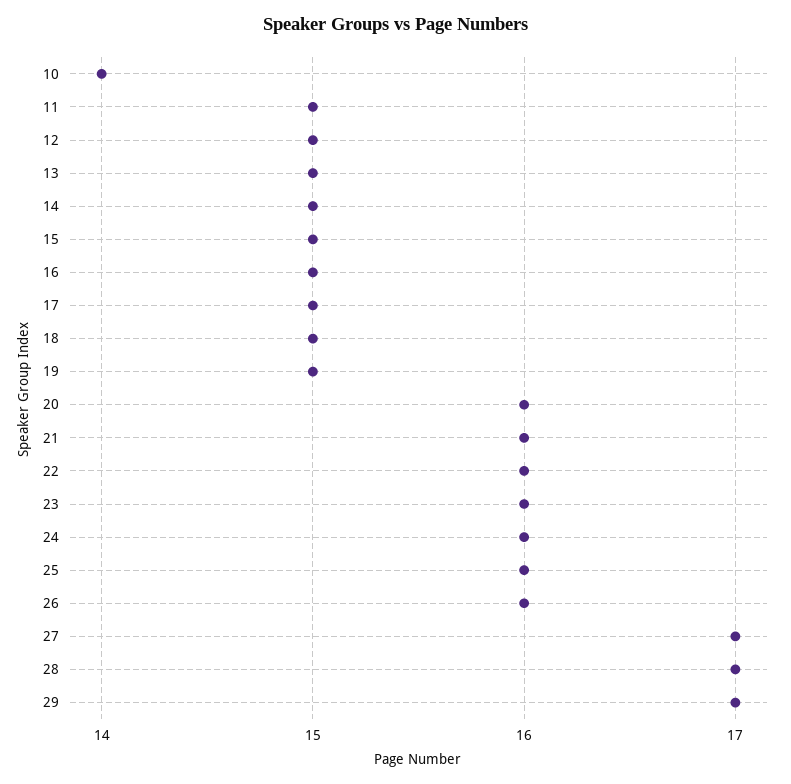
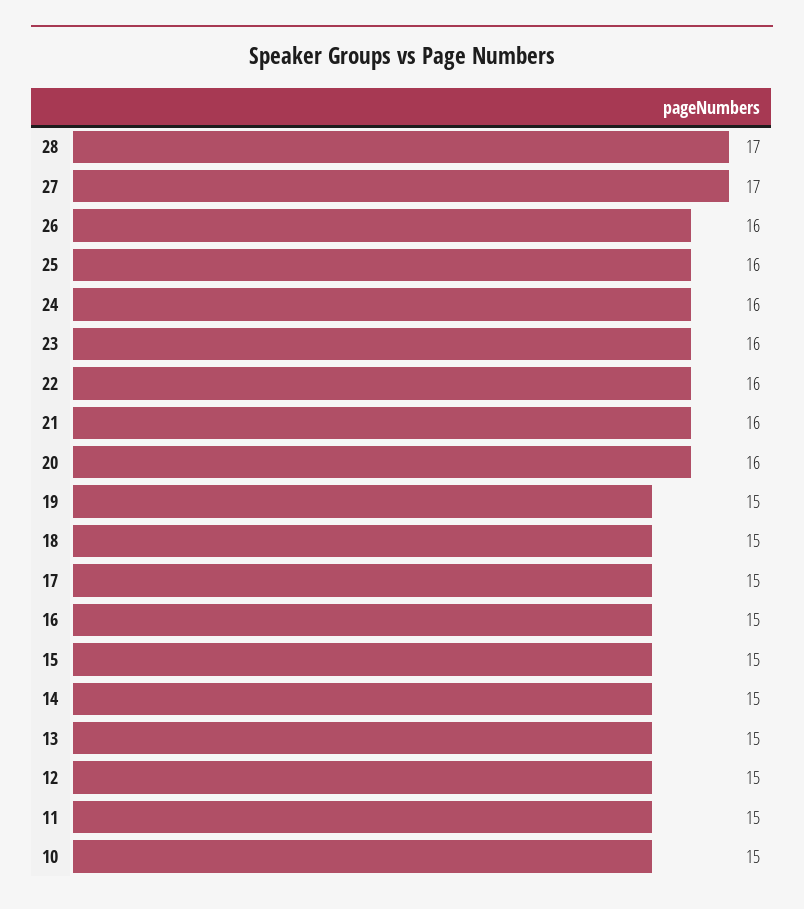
  {
-   "10": 14,
+   "10": 15,
    "11": 15,
    "12": 15,
    "13": 15,
    "14": 15,
    "15": 15,
    "16": 15,
    "17": 15,
    "18": 15,
    "19": 15,
    "20": 16,
    "21": 16,
    "22": 16,
    "23": 16,
    "24": 16,
    "25": 16,
    "26": 16,
    "27": 17,
-   "28": 17,
+   "28": 17
-   "29": 17
  }

